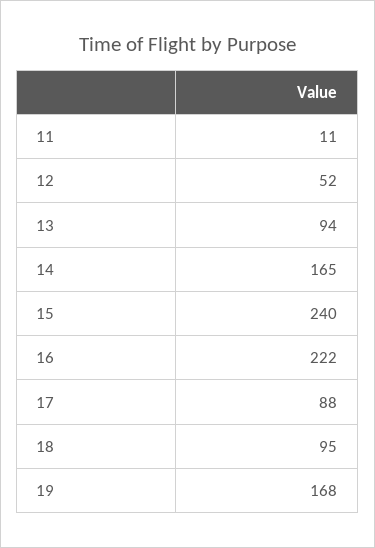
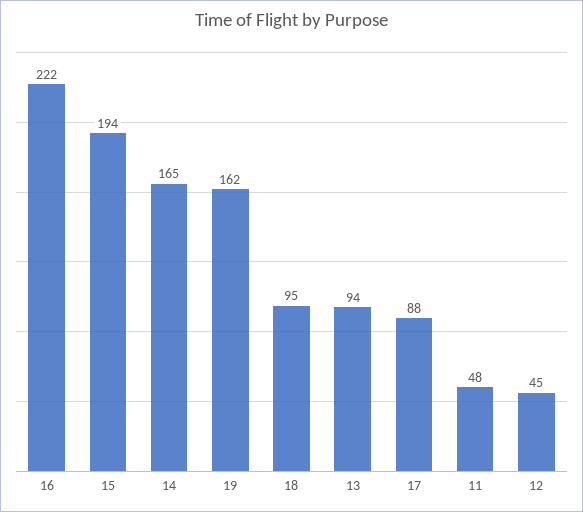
  {
-   "11": 11,
+   "11": 48,
-   "12": 52,
+   "12": 45,
    "13": 94,
    "14": 165,
-   "15": 240,
+   "15": 194,
    "16": 222,
    "17": 88,
    "18": 95,
-   "19": 168
+   "19": 162
  }

